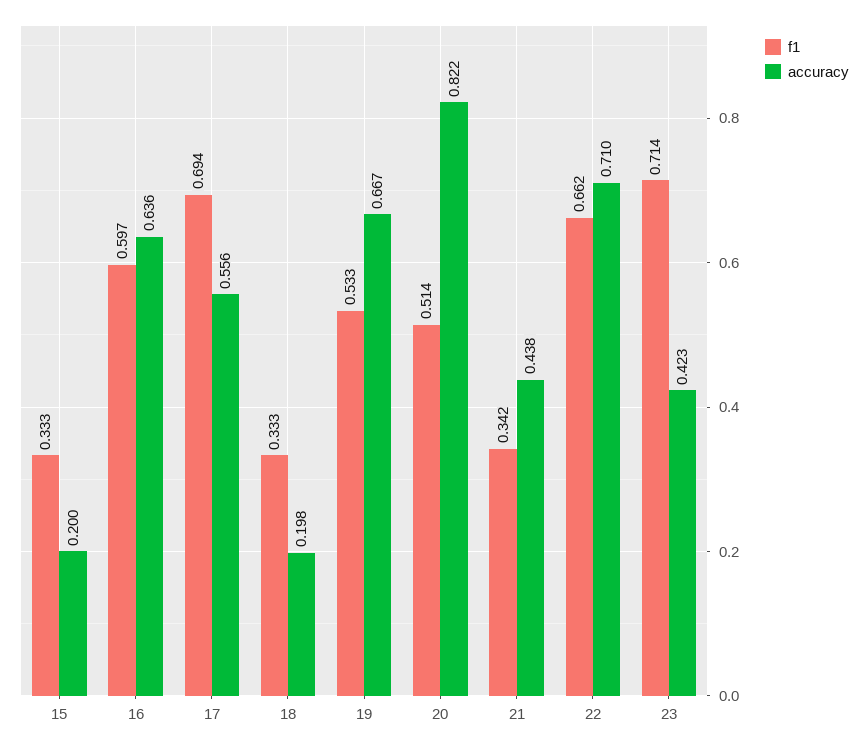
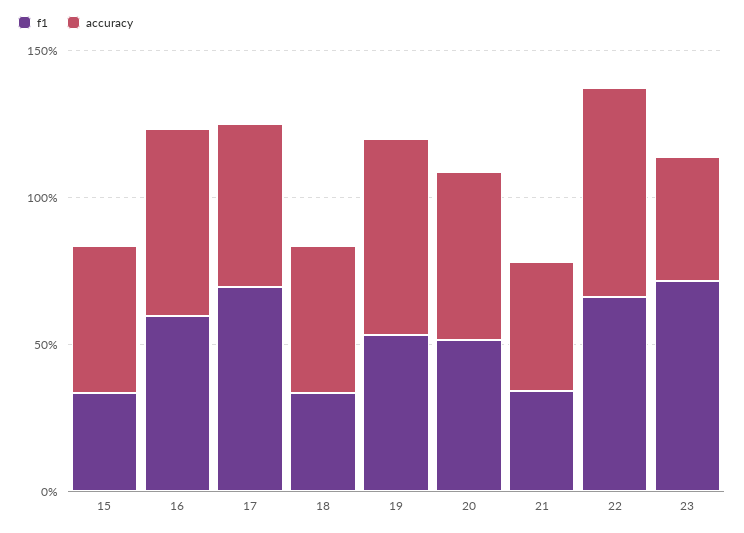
  {
    "f1": {
      "15": 0.333,
      "16": 0.597,
      "17": 0.694,
      "18": 0.333,
      "19": 0.533,
      "20": 0.514,
      "21": 0.342,
      "22": 0.662,
      "23": 0.714
    },
    "accuracy": {
-     "15": 0.2,
+     "15": 0.5,
      "16": 0.636,
      "17": 0.556,
-     "18": 0.198,
+     "18": 0.5,
      "19": 0.667,
-     "20": 0.822,
+     "20": 0.6,
      "21": 0.438,
      "22": 0.71,
      "23": 0.423
    }
  }

